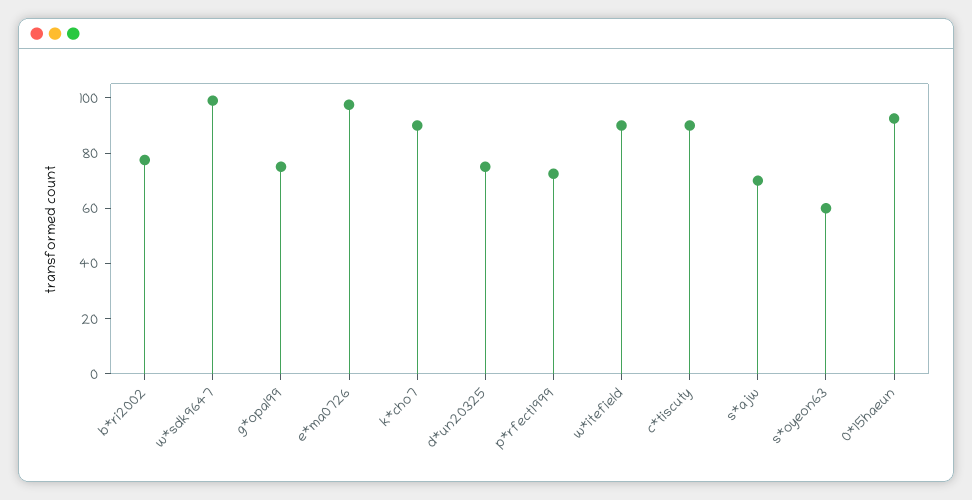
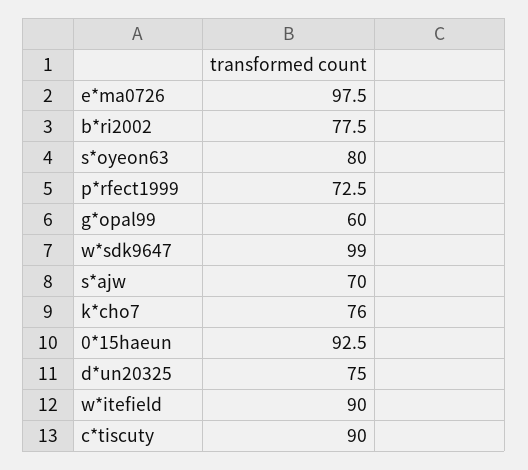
  {
    "b*ri2002": 77.5,
    "w*sdk9647": 99,
-   "g*opal99": 75,
+   "g*opal99": 60,
    "e*ma0726": 97.5,
-   "k*cho7": 90,
+   "k*cho7": 76,
    "d*un20325": 75,
    "p*rfect1999": 72.5,
    "w*itefield": 90,
    "c*tiscuty": 90,
    "s*ajw": 70,
-   "s*oyeon63": 60,
+   "s*oyeon63": 80,
    "0*15haeun": 92.5
  }

